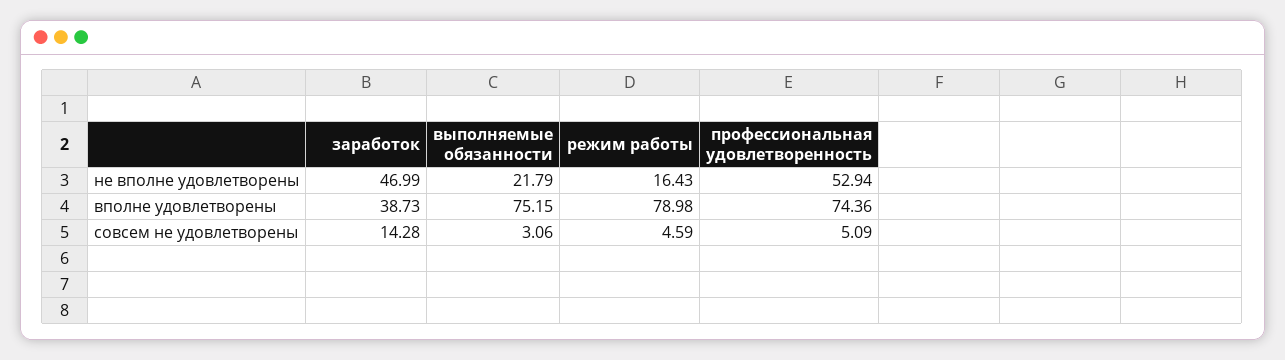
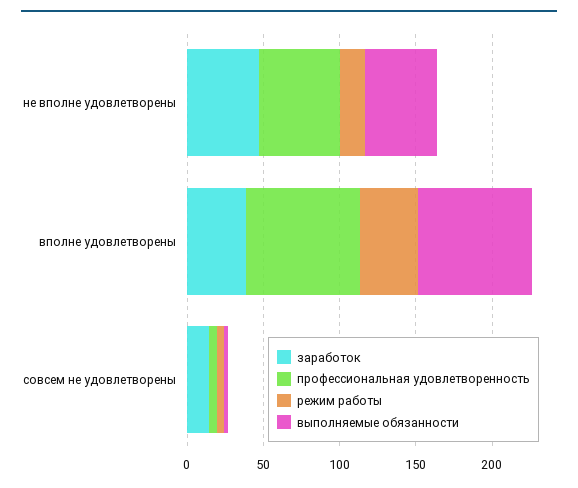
  {
    "заработок": {
      "не вполне удовлетворены": 46.99,
      "вполне удовлетворены": 38.73,
      "совсем не удовлетворены": 14.28
    },
    "выполняемые обязанности": {
-     "не вполне удовлетворены": 21.79,
+     "не вполне удовлетворены": 50,
      "вполне удовлетворены": 75.15,
      "совсем не удовлетворены": 3.06
    },
    "режим работы": {
      "не вполне удовлетворены": 16.43,
-     "вполне удовлетворены": 78.98,
+     "вполне удовлетворены": 40,
      "совсем не удовлетворены": 4.59
    },
    "профессиональная удовлетворенность": {
      "не вполне удовлетворены": 52.94,
      "вполне удовлетворены": 74.36,
      "совсем не удовлетворены": 5.09
    }
  }

